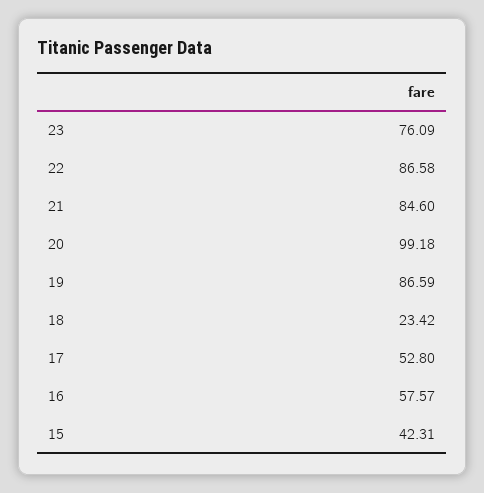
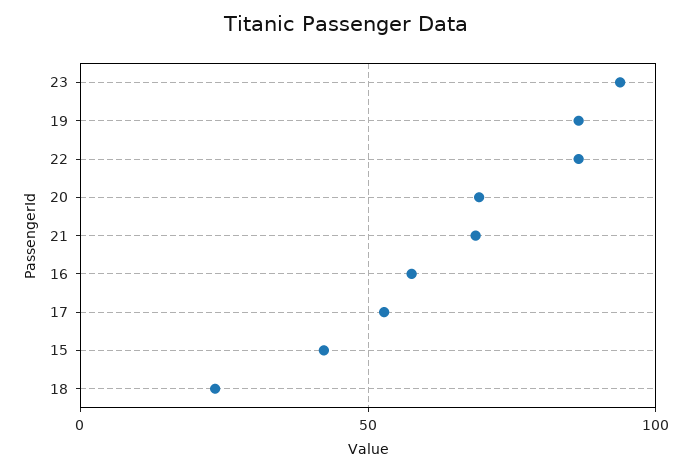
  {
-   "23": 76.09,
+   "23": 95,
    "22": 86.58,
-   "21": 84.6,
+   "21": 70,
-   "20": 99.18,
+   "20": 70,
    "19": 86.59,
    "18": 23.42,
    "17": 52.8,
    "16": 57.57,
    "15": 42.31
  }

